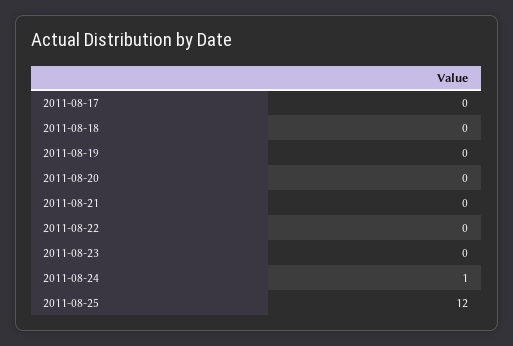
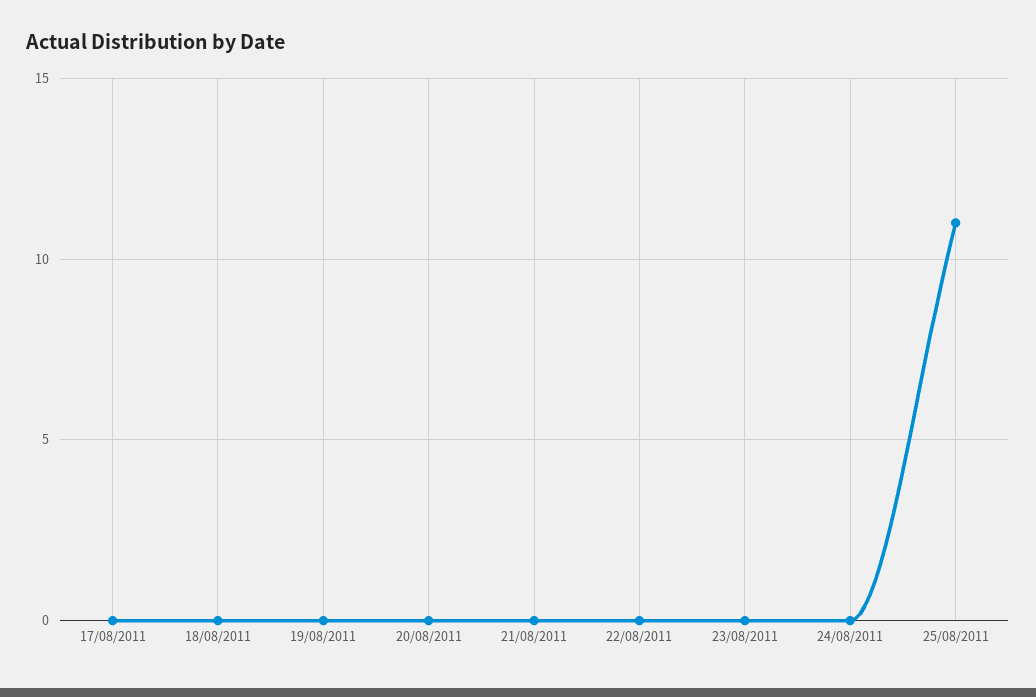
  {
    "2011-08-17": 0,
    "2011-08-18": 0,
    "2011-08-19": 0,
    "2011-08-20": 0,
    "2011-08-21": 0,
    "2011-08-22": 0,
    "2011-08-23": 0,
-   "2011-08-24": 1,
+   "2011-08-24": 0,
-   "2011-08-25": 12
+   "2011-08-25": 11
  }

